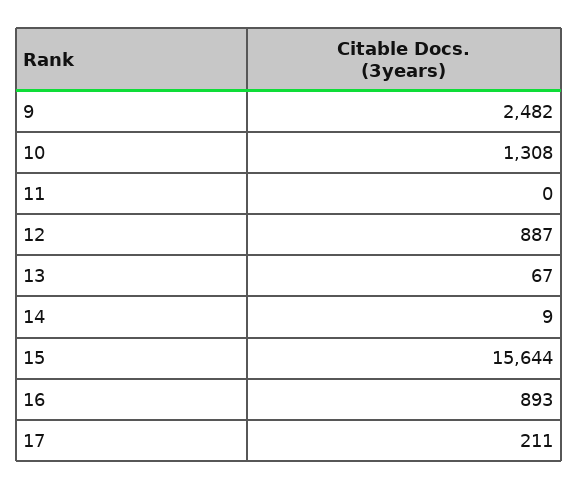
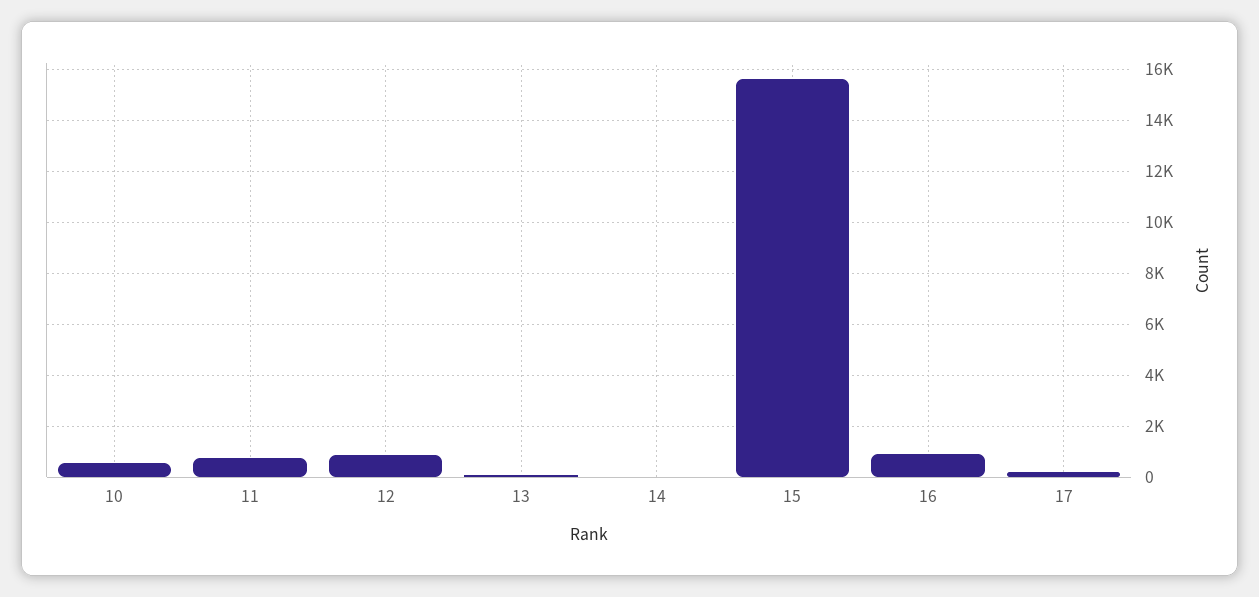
  {
-   "9": 2482,
-   "10": 1308,
+   "10": 500,
-   "11": 0,
+   "11": 750,
    "12": 887,
    "13": 67,
    "14": 9,
    "15": 15644,
    "16": 893,
    "17": 211
  }

